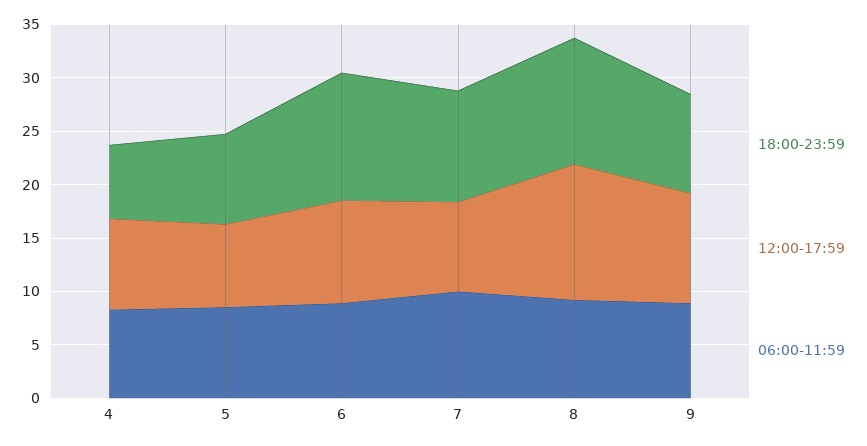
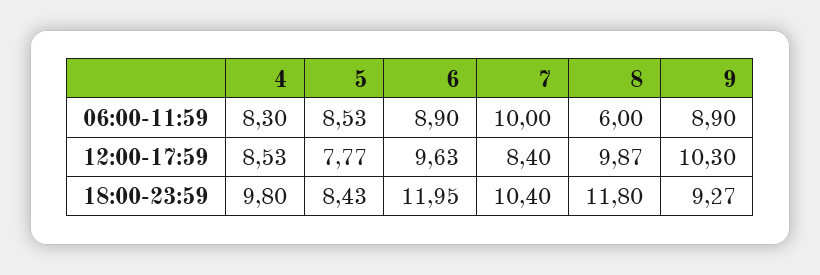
  {
    "18:00-23:59": {
-     "4": 7,
+     "4": 9.8,
      "5": 8.43,
      "6": 11.95,
      "7": 10.4,
      "8": 11.8,
      "9": 9.27
    },
    "12:00-17:59": {
      "4": 8.53,
      "5": 7.77,
      "6": 9.63,
      "7": 8.4,
-     "8": 13,
+     "8": 9.87,
      "9": 10.3
    },
    "06:00-11:59": {
      "4": 8.3,
      "5": 8.53,
      "6": 8.9,
      "7": 10,
-     "8": 9,
+     "8": 6,
      "9": 8.9
    }
  }

